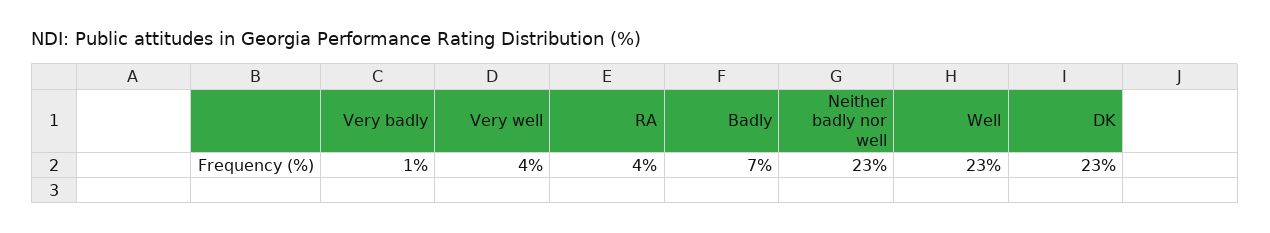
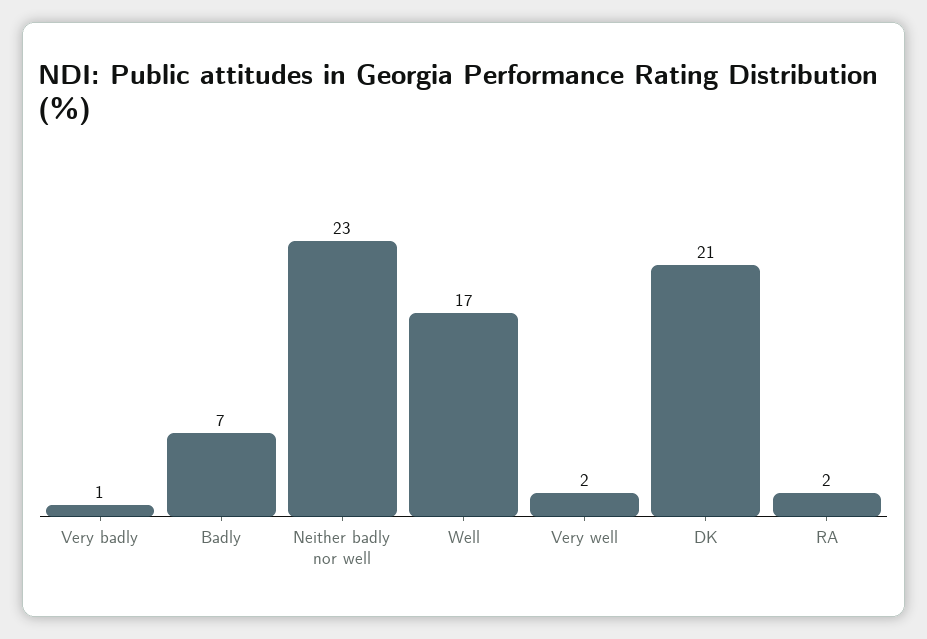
  {
    "Very badly": 1,
-   "Very well": 4,
+   "Very well": 2,
-   "RA": 4,
+   "RA": 2,
    "Badly": 7,
    "Neither badly nor well": 23,
-   "Well": 23,
+   "Well": 17,
-   "DK": 23
+   "DK": 21
  }

